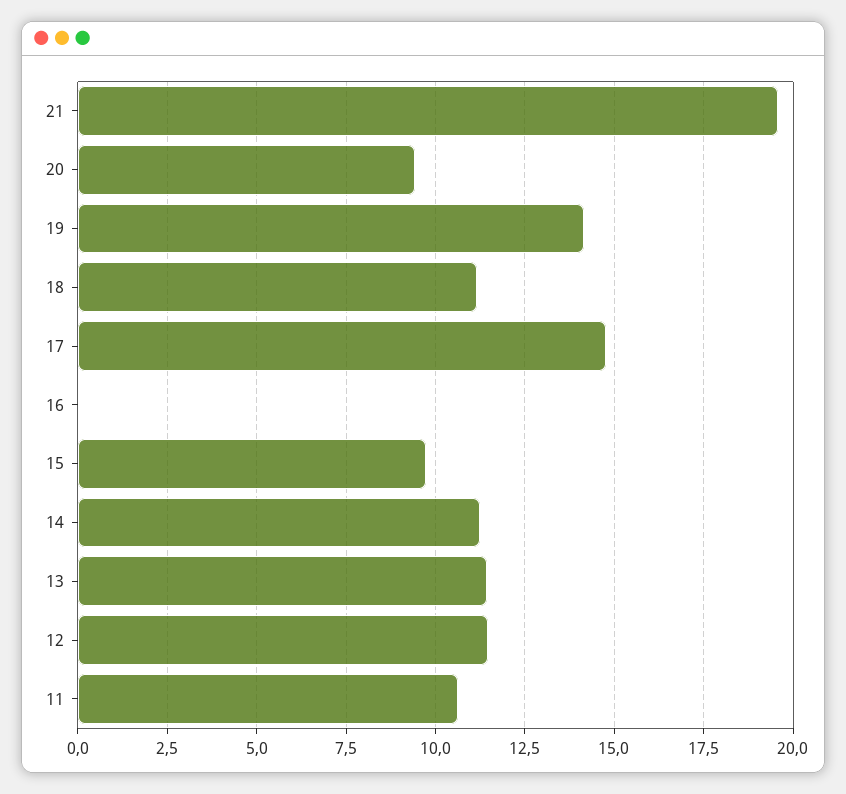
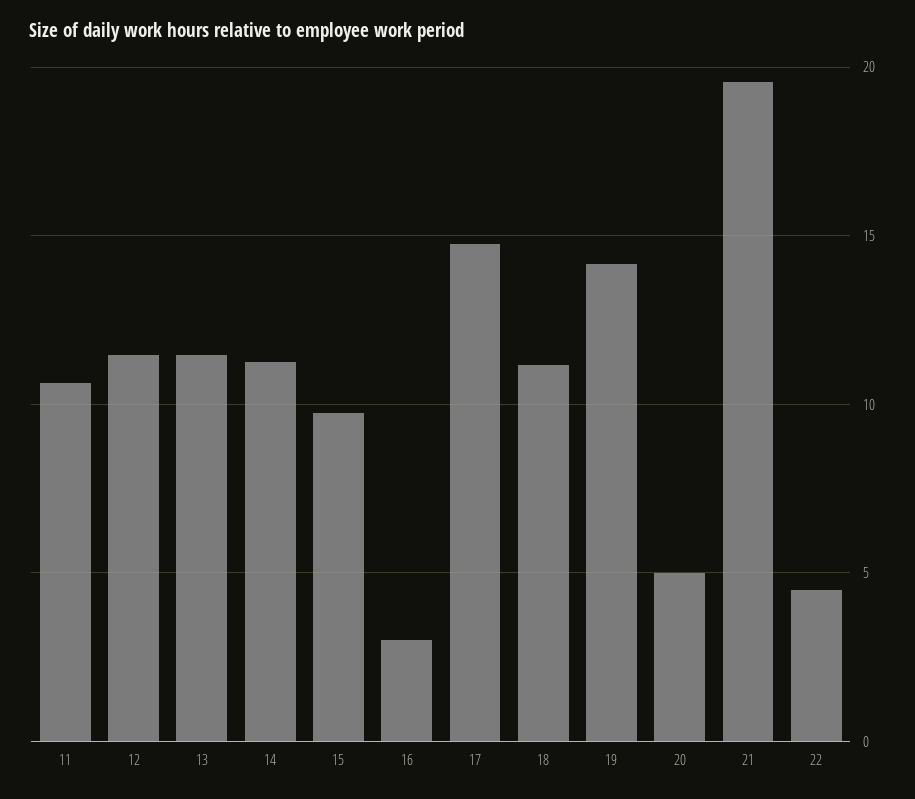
  {
    "21": 19.5,
-   "20": 9.5,
+   "20": 5,
    "19": 14.25,
    "18": 11.25,
    "17": 14.75,
-   "16": 0,
+   "16": 3,
    "15": 9.75,
    "14": 11.25,
    "13": 11.5,
    "12": 11.5,
-   "11": 10.75
+   "11": 10.75,
+   "22": 4.5
  }

